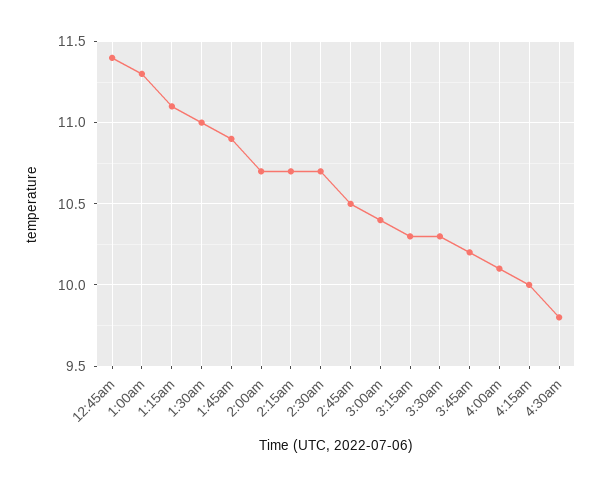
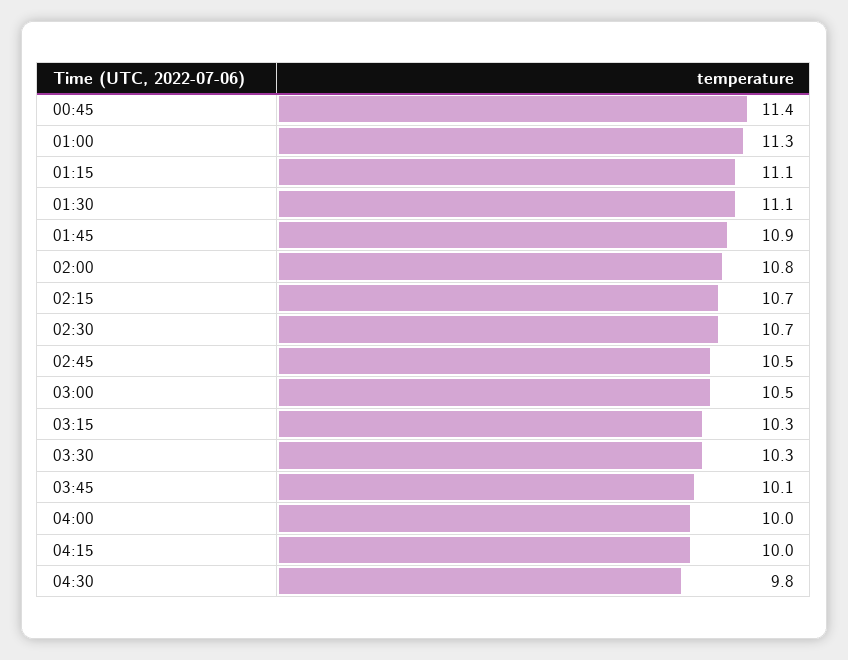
  {
    "12:45am": 11.4,
    "1:00am": 11.3,
    "1:15am": 11.1,
-   "1:30am": 11,
+   "1:30am": 11.1,
    "1:45am": 10.9,
-   "2:00am": 10.7,
+   "2:00am": 10.8,
    "2:15am": 10.7,
    "2:30am": 10.7,
    "2:45am": 10.5,
-   "3:00am": 10.4,
+   "3:00am": 10.5,
    "3:15am": 10.3,
    "3:30am": 10.3,
-   "3:45am": 10.2,
+   "3:45am": 10.1,
-   "4:00am": 10.1,
+   "4:00am": 10,
    "4:15am": 10,
    "4:30am": 9.8
  }

